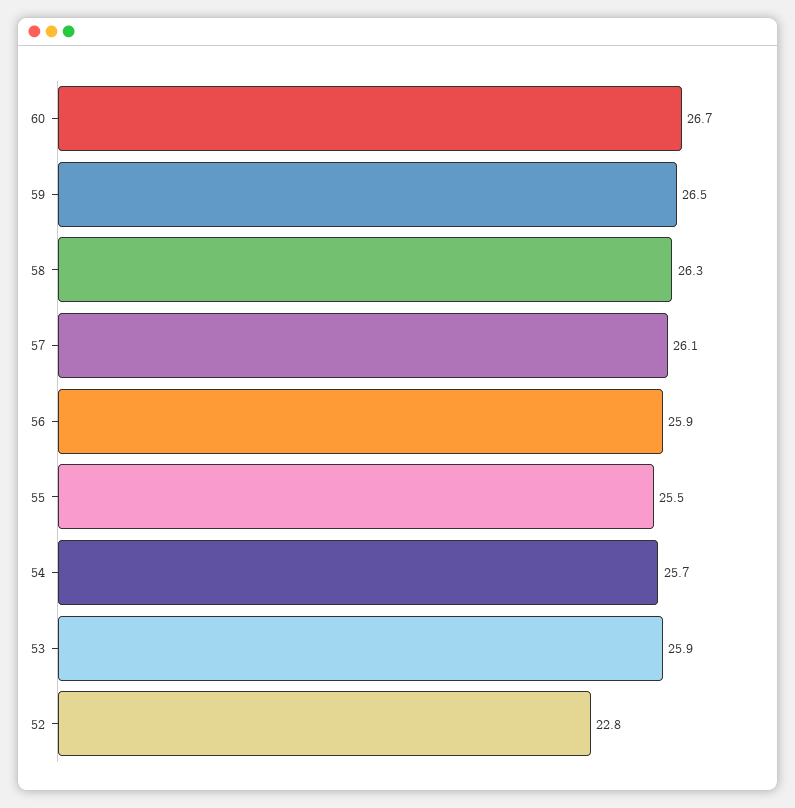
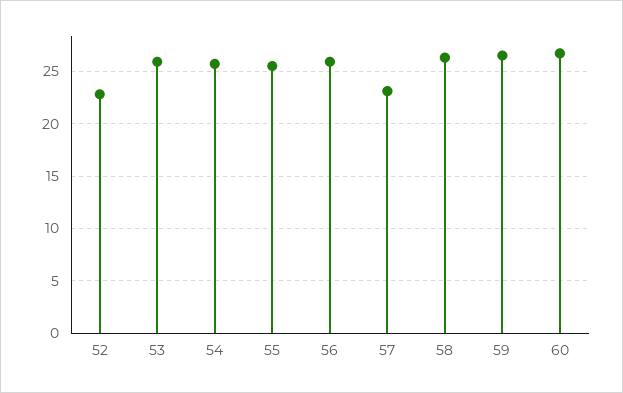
  {
    "60": 26.7,
    "59": 26.5,
    "58": 26.3,
-   "57": 26.1,
+   "57": 23,
    "56": 25.9,
    "55": 25.5,
    "54": 25.7,
    "53": 25.9,
    "52": 22.8
  }

